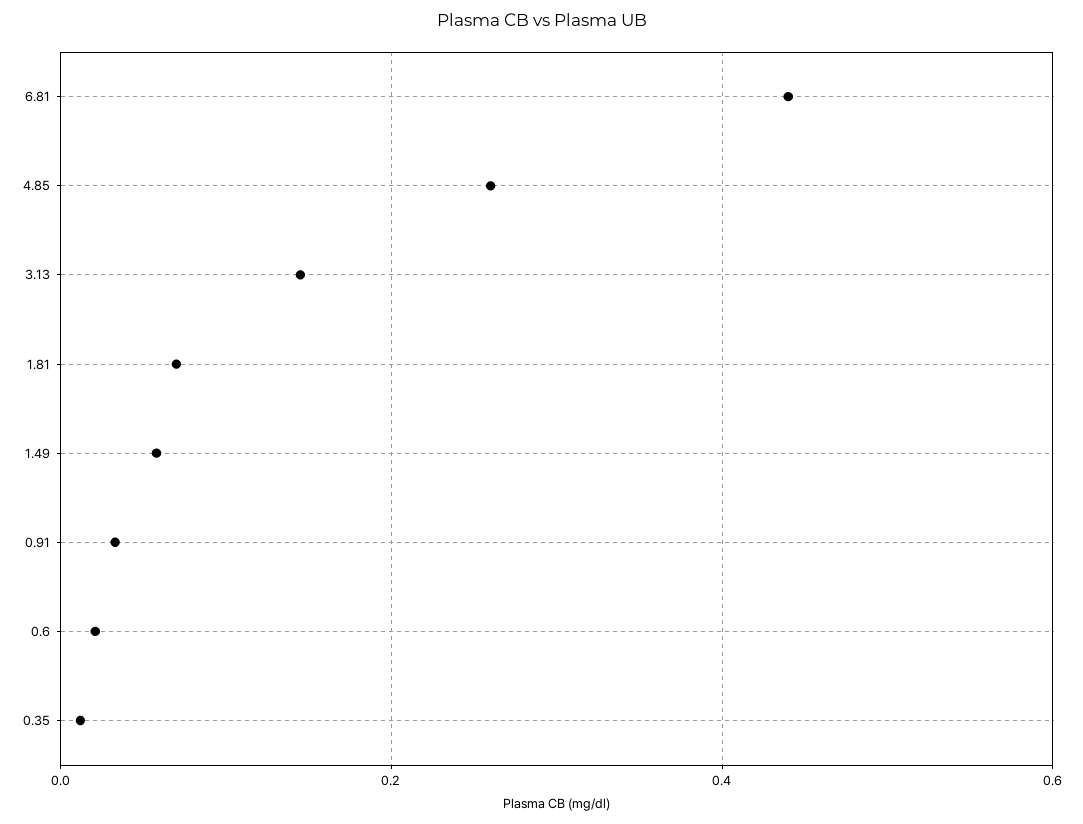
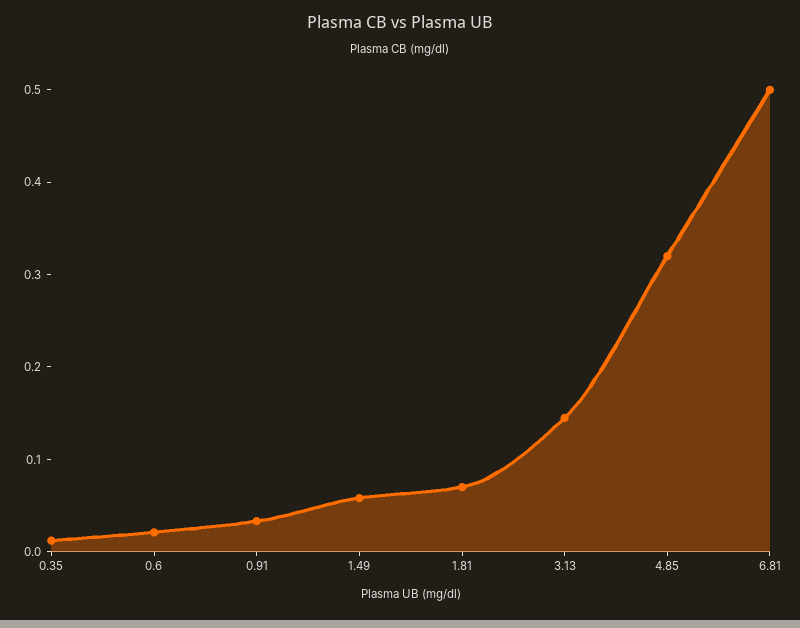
  {
-   "6.81": 0.44,
+   "6.81": 0.5,
-   "4.85": 0.26,
+   "4.85": 0.32,
    "3.13": 0.14,
    "1.81": 0.08,
    "1.49": 0.06,
    "0.91": 0.04,
    "0.6": 0.02,
    "0.35": 0.02
  }

